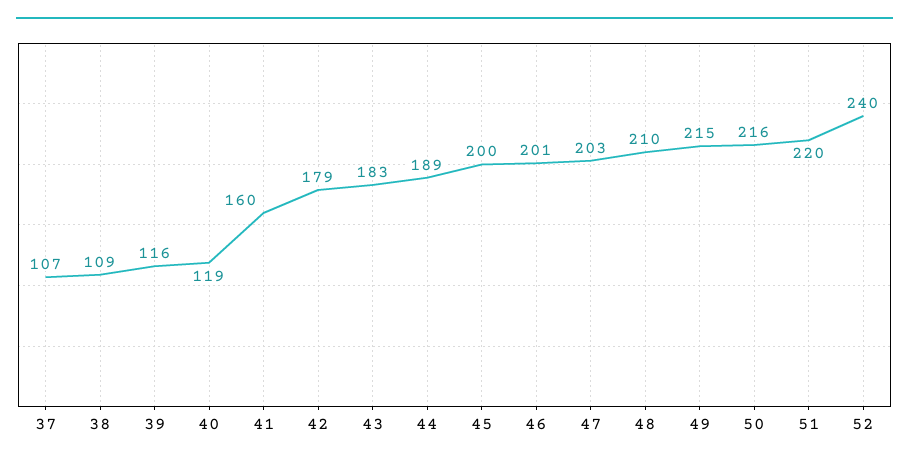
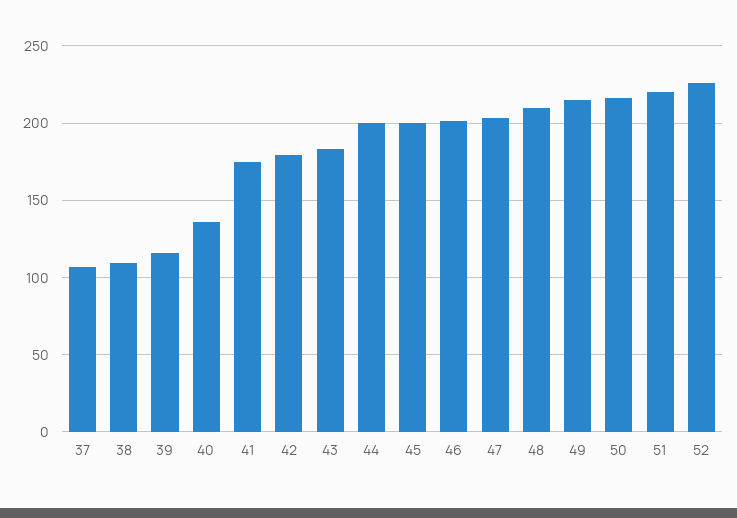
  {
    "37": 107,
    "38": 109,
    "39": 116,
-   "40": 119,
+   "40": 135,
-   "41": 160,
+   "41": 175,
    "42": 179,
    "43": 183,
-   "44": 189,
+   "44": 200,
    "45": 200,
    "46": 201,
    "47": 203,
    "48": 210,
    "49": 215,
    "50": 216,
    "51": 220,
-   "52": 240
+   "52": 225
  }

